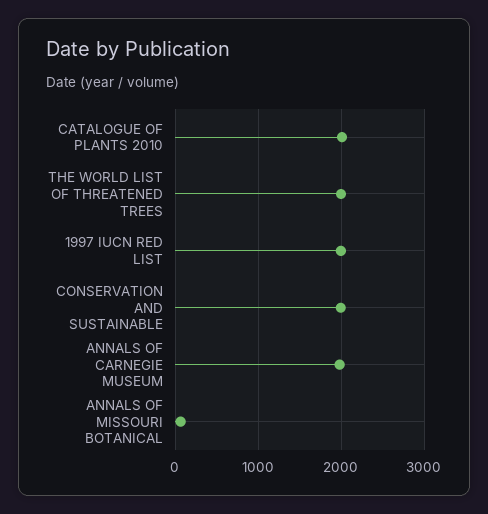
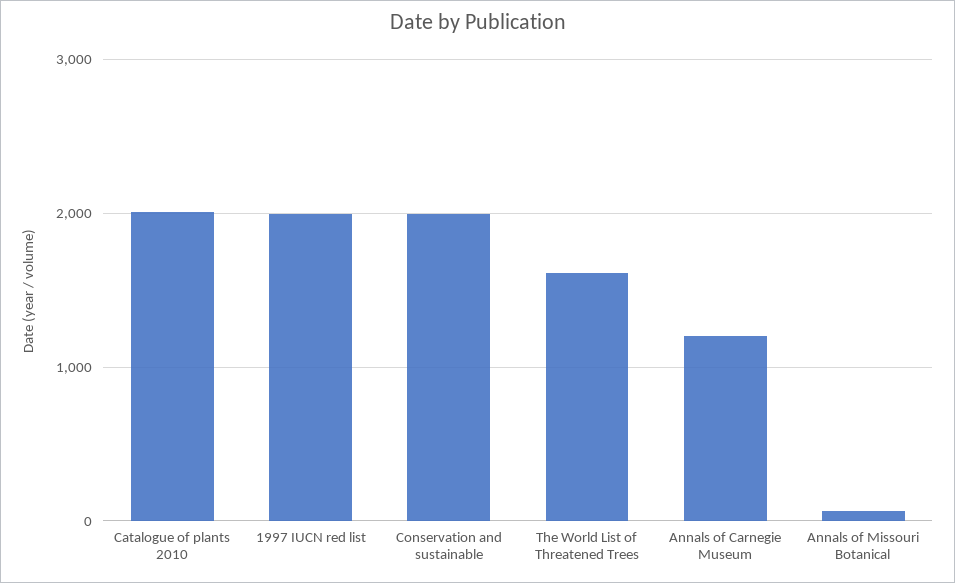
  {
    "CATALOGUE OF PLANTS 2010": 2000,
-   "THE WORLD LIST OF THREATENED TREES": 2000,
+   "THE WORLD LIST OF THREATENED TREES": 1600,
    "1997 IUCN RED LIST": 2000,
    "CONSERVATION AND SUSTAINABLE": 2000,
-   "ANNALS OF CARNEGIE MUSEUM": 2000,
+   "ANNALS OF CARNEGIE MUSEUM": 1200,
    "ANNALS OF MISSOURI BOTANICAL": 100
  }

